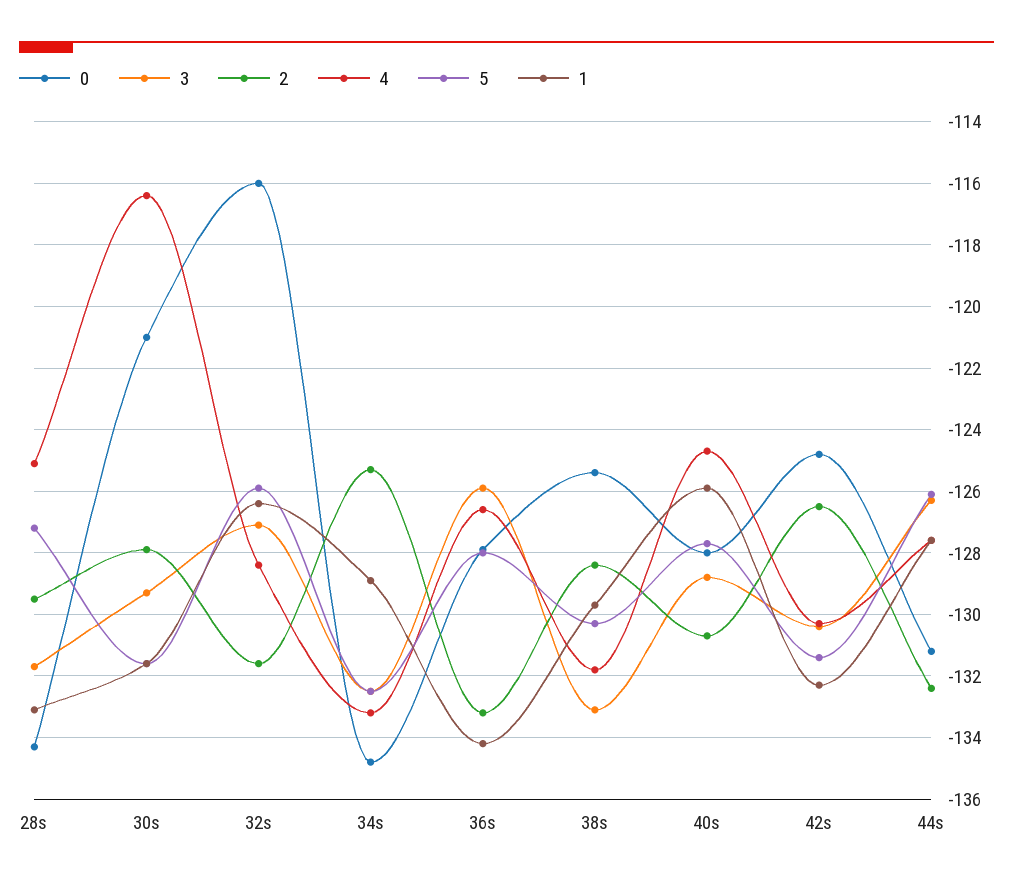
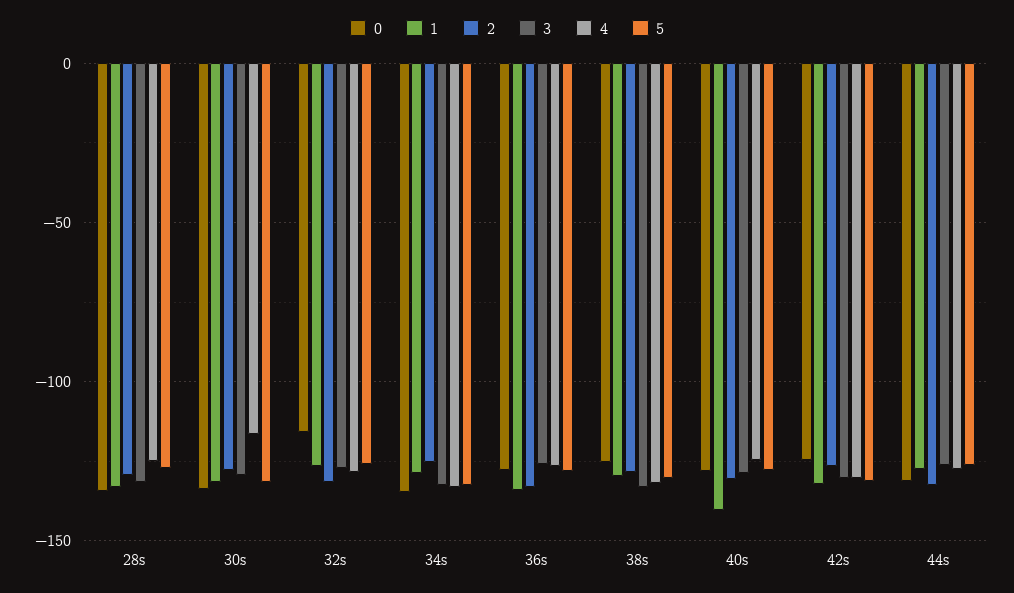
  {
    "0": {
      "28s": -134.5,
-     "30s": -121,
+     "30s": -135,
      "32s": -116,
      "34s": -135,
      "36s": -128,
      "38s": -125.5,
      "40s": -128,
      "42s": -125,
      "44s": -131
    },
    "3": {
      "28s": -131.5,
      "30s": -129.5,
      "32s": -127,
      "34s": -132.5,
      "36s": -126,
      "38s": -133,
      "40s": -129,
      "42s": -130.5,
      "44s": -126.5
    },
    "2": {
      "28s": -129.5,
      "30s": -128,
      "32s": -131.5,
      "34s": -125.5,
      "36s": -133,
      "38s": -128.5,
      "40s": -130.5,
      "42s": -126.5,
      "44s": -132.5
    },
    "4": {
      "28s": -125,
      "30s": -116.5,
      "32s": -128.5,
      "34s": -133,
      "36s": -126.5,
      "38s": -132,
      "40s": -124.5,
      "42s": -130.5,
      "44s": -127.5
    },
    "5": {
      "28s": -127,
      "30s": -131.5,
      "32s": -126,
      "34s": -132.5,
      "36s": -128,
      "38s": -130.5,
      "40s": -127.5,
      "42s": -131.5,
      "44s": -126
    },
    "1": {
      "28s": -133,
      "30s": -131.5,
      "32s": -126.5,
      "34s": -129,
      "36s": -134,
      "38s": -129.5,
-     "40s": -126,
+     "40s": -140,
      "42s": -132.5,
      "44s": -127.5
    }
  }

